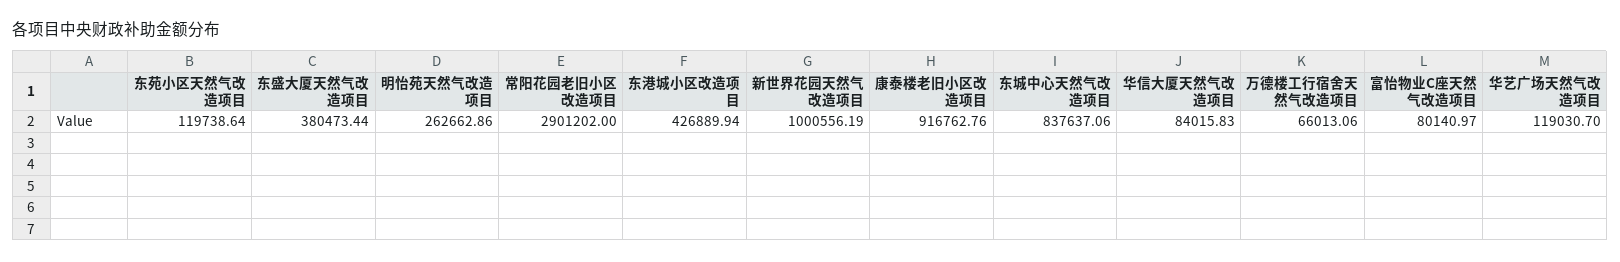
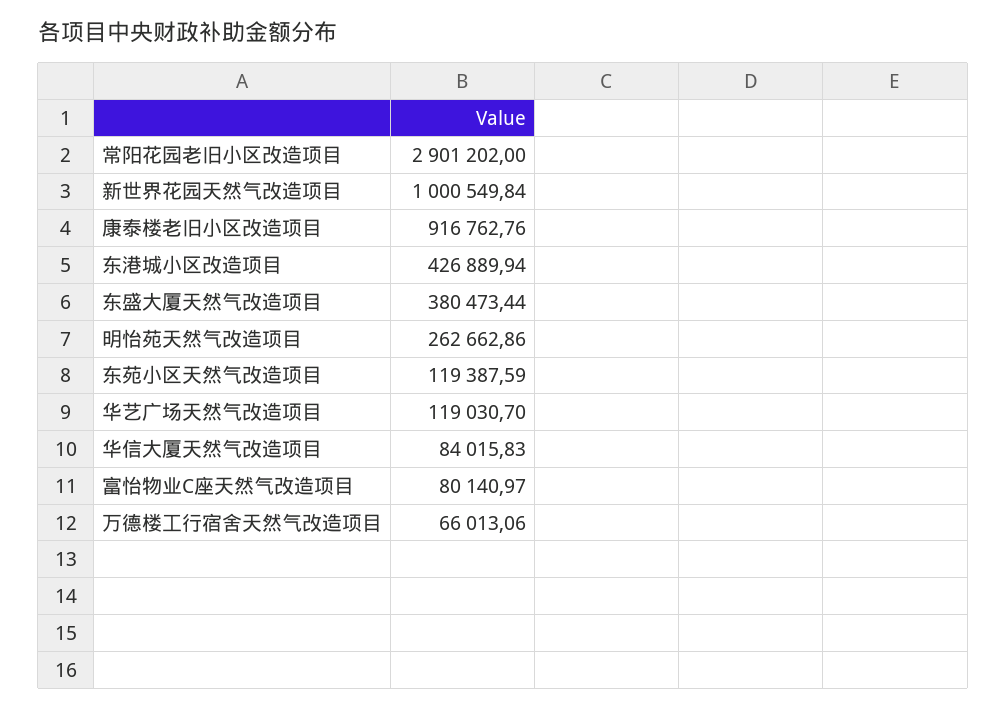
  {
-   "东苑小区天然气改造项目": 119738.64,
+   "东苑小区天然气改造项目": 119387.59,
    "东盛大厦天然气改造项目": 380473.44,
    "明怡苑天然气改造项目": 262662.86,
    "常阳花园老旧小区改造项目": 2901202,
    "东港城小区改造项目": 426889.94,
-   "新世界花园天然气改造项目": 1000556.19,
+   "新世界花园天然气改造项目": 1000549.84,
    "康泰楼老旧小区改造项目": 916762.76,
-   "东城中心天然气改造项目": 837637.06,
    "华信大厦天然气改造项目": 84015.83,
    "万德楼工行宿舍天然气改造项目": 66013.06,
    "富怡物业C座天然气改造项目": 80140.97,
    "华艺广场天然气改造项目": 119030.7
  }

